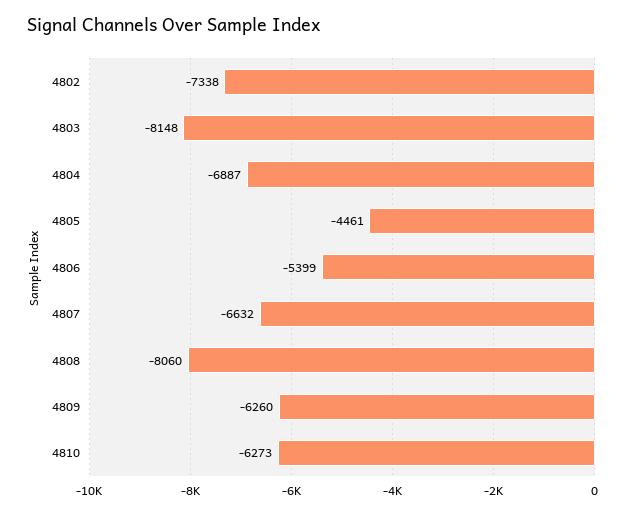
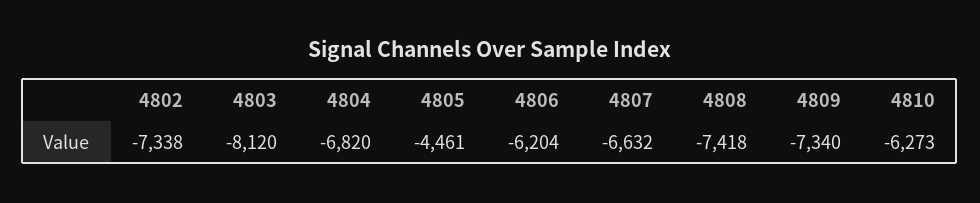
  {
    "4802": -7338,
-   "4803": -8148,
+   "4803": -8120,
-   "4804": -6887,
+   "4804": -6820,
    "4805": -4461,
-   "4806": -5399,
+   "4806": -6204,
    "4807": -6632,
-   "4808": -8060,
+   "4808": -7418,
-   "4809": -6260,
+   "4809": -7340,
    "4810": -6273
  }

